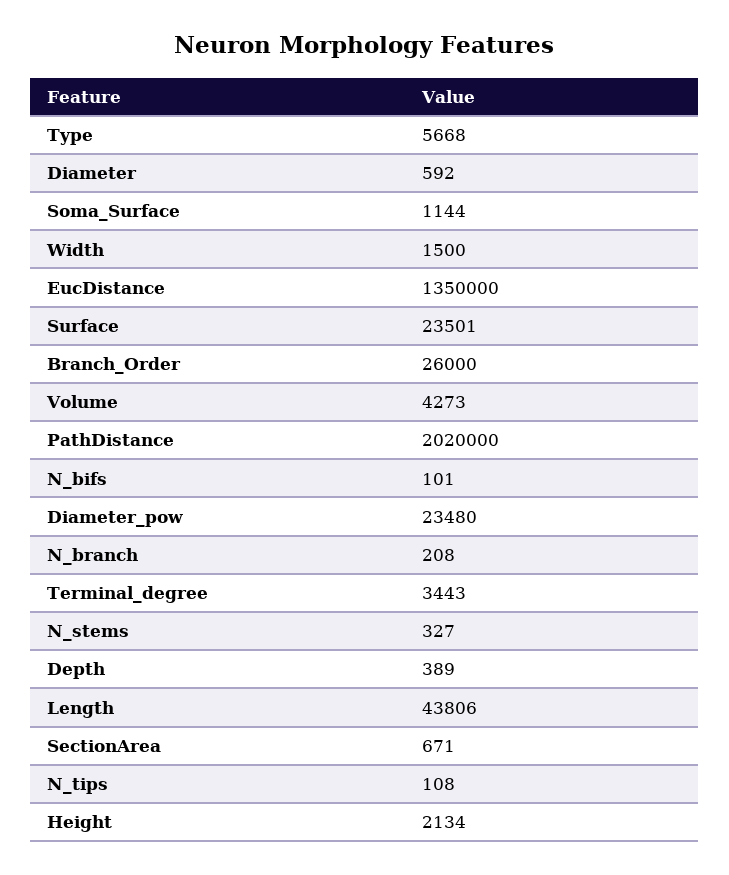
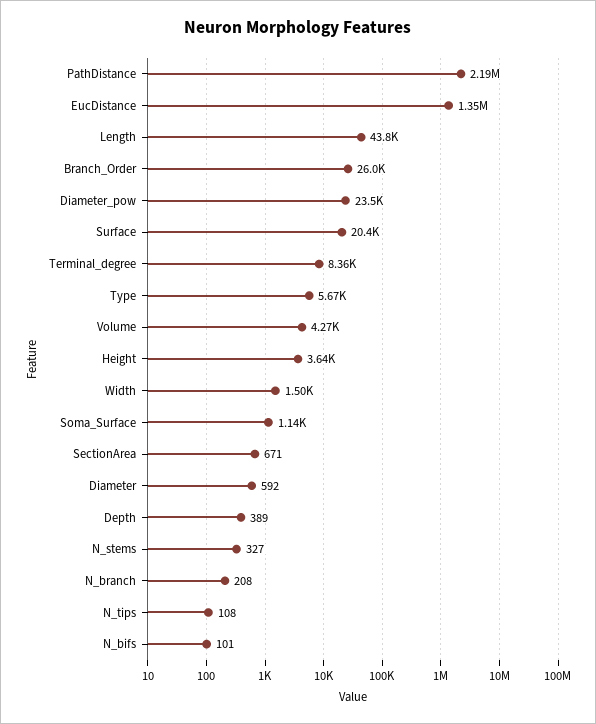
  {
    "Type": 5668,
    "Diameter": 592,
    "Soma_Surface": 1144,
    "Width": 1500,
    "EucDistance": 1350000,
-   "Surface": 23501,
+   "Surface": 20400,
    "Branch_Order": 26000,
    "Volume": 4273,
-   "PathDistance": 2020000,
+   "PathDistance": 2190000,
    "N_bifs": 101,
    "Diameter_pow": 23480,
    "N_branch": 208,
-   "Terminal_degree": 3443,
+   "Terminal_degree": 8360,
    "N_stems": 327,
    "Depth": 389,
    "Length": 43806,
    "SectionArea": 671,
    "N_tips": 108,
-   "Height": 2134
+   "Height": 3640
  }

